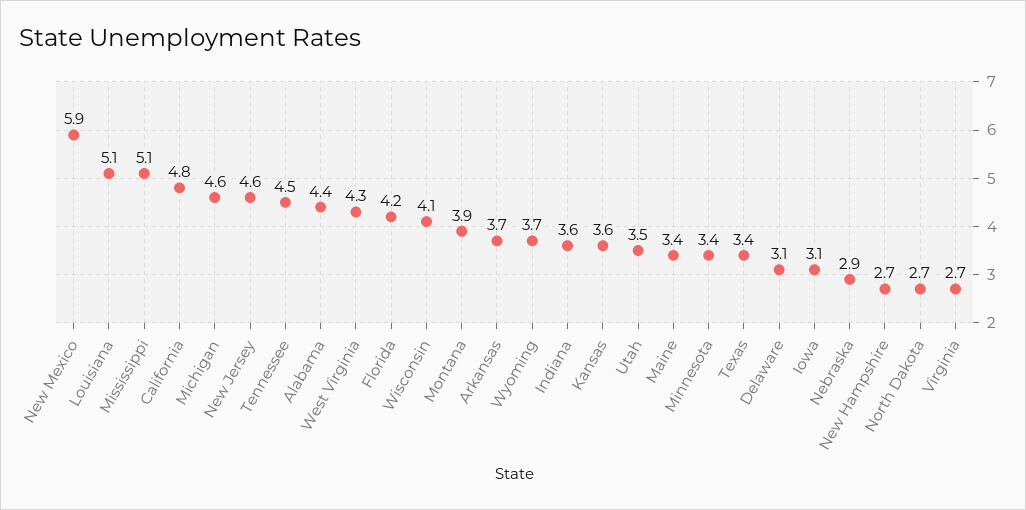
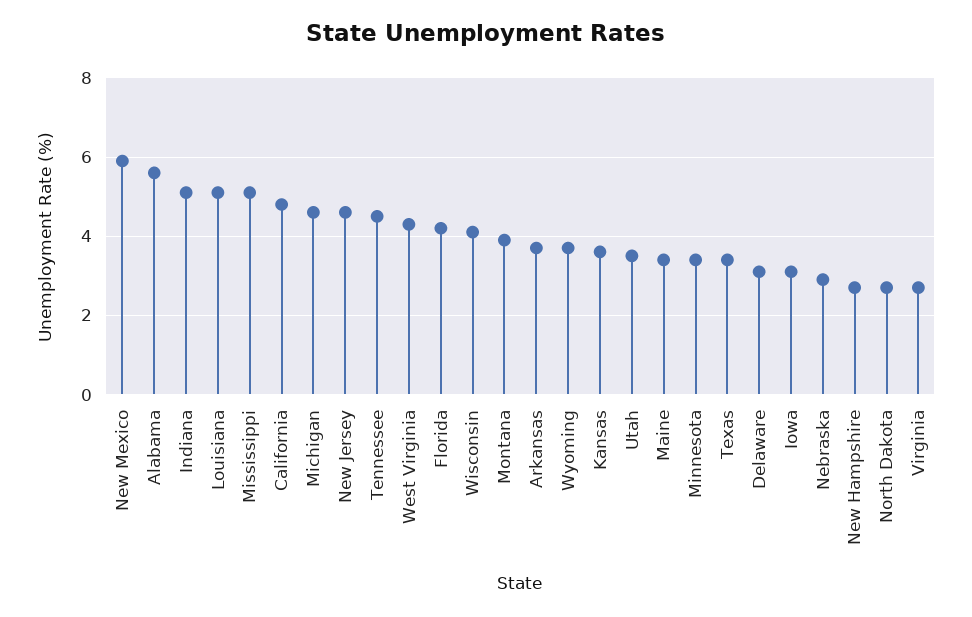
  {
    "New Mexico": 5.9,
    "Louisiana": 5.1,
    "Mississippi": 5.1,
    "California": 4.8,
    "Michigan": 4.6,
    "New Jersey": 4.6,
    "Tennessee": 4.5,
-   "Alabama": 4.4,
+   "Alabama": 5.5,
    "West Virginia": 4.3,
    "Florida": 4.2,
    "Wisconsin": 4.1,
    "Montana": 3.9,
    "Arkansas": 3.7,
    "Wyoming": 3.7,
-   "Indiana": 3.6,
+   "Indiana": 5,
    "Kansas": 3.6,
    "Utah": 3.5,
    "Maine": 3.4,
    "Minnesota": 3.4,
    "Texas": 3.4,
    "Delaware": 3.1,
    "Iowa": 3.1,
    "Nebraska": 2.9,
    "New Hampshire": 2.7,
    "North Dakota": 2.7,
    "Virginia": 2.7
  }

